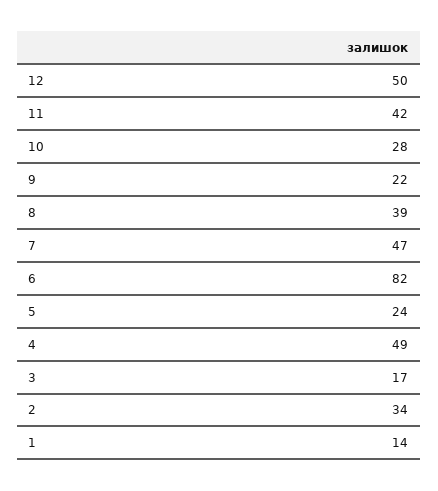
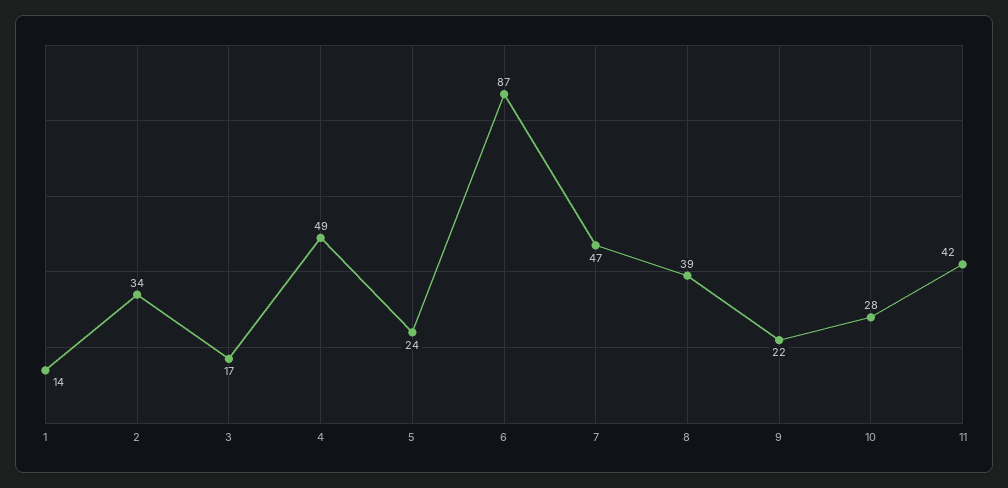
  {
-   "12": 50,
    "11": 42,
    "10": 28,
    "9": 22,
    "8": 39,
    "7": 47,
-   "6": 82,
+   "6": 87,
    "5": 24,
    "4": 49,
    "3": 17,
    "2": 34,
    "1": 14
  }

